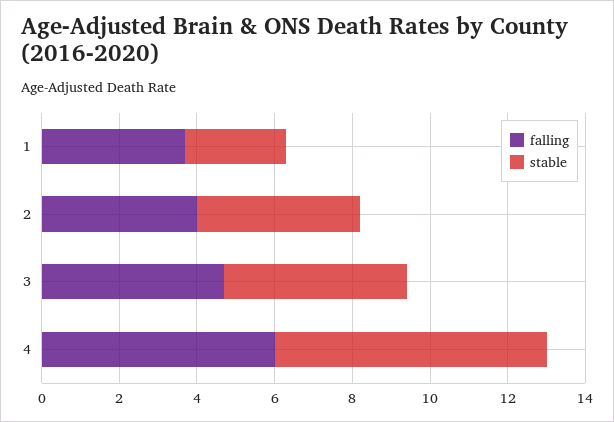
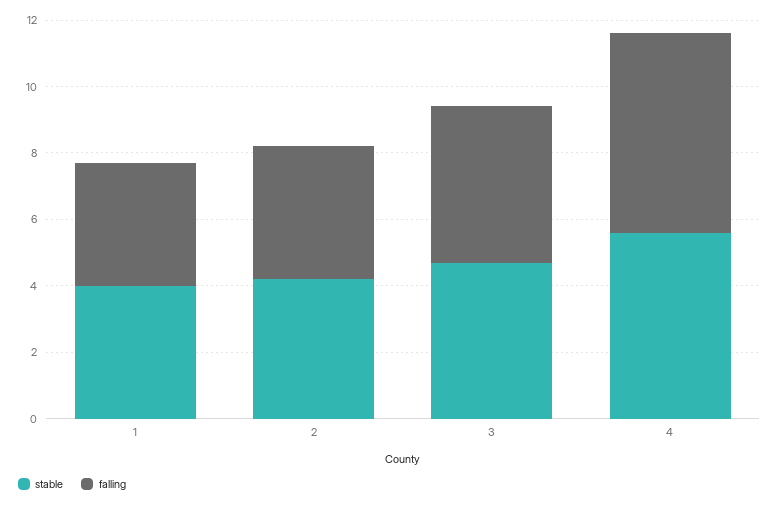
  {
    "falling": {
      "1": 3.5,
      "2": 4,
      "3": 4.5,
      "4": 6
    },
    "stable": {
-     "1": 2.5,
+     "1": 4,
      "2": 4,
      "3": 4.5,
-     "4": 7
+     "4": 5.5
    }
  }

